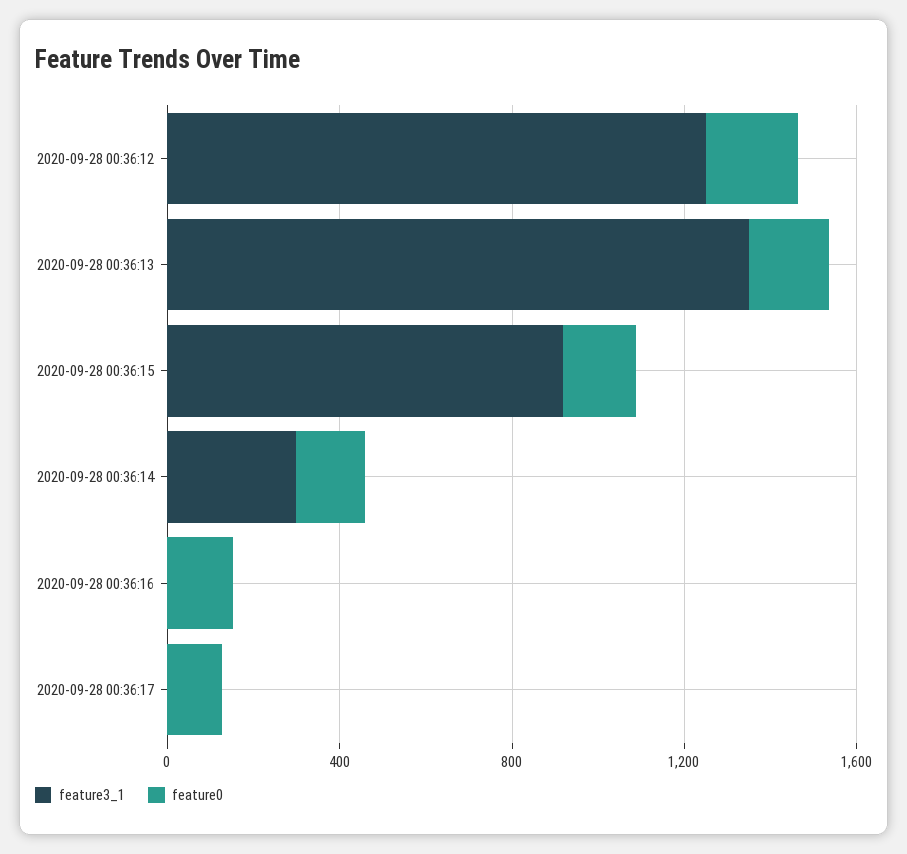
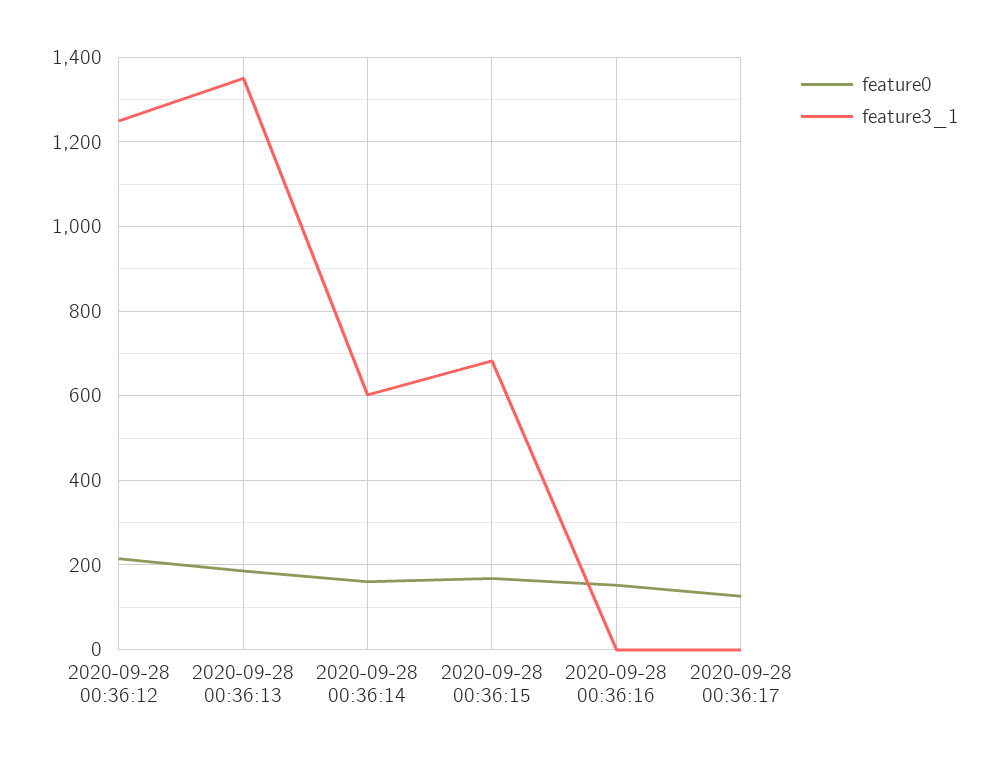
  {
    "feature3_1": {
      "2020-09-28 00:36:12": 1260,
      "2020-09-28 00:36:13": 1360,
-     "2020-09-28 00:36:15": 900,
+     "2020-09-28 00:36:15": 680,
-     "2020-09-28 00:36:14": 300,
+     "2020-09-28 00:36:14": 600,
      "2020-09-28 00:36:16": 0,
      "2020-09-28 00:36:17": 0
    },
    "feature0": {
      "2020-09-28 00:36:12": 220,
      "2020-09-28 00:36:13": 180,
      "2020-09-28 00:36:15": 160,
      "2020-09-28 00:36:14": 160,
      "2020-09-28 00:36:16": 160,
      "2020-09-28 00:36:17": 120
    }
  }

